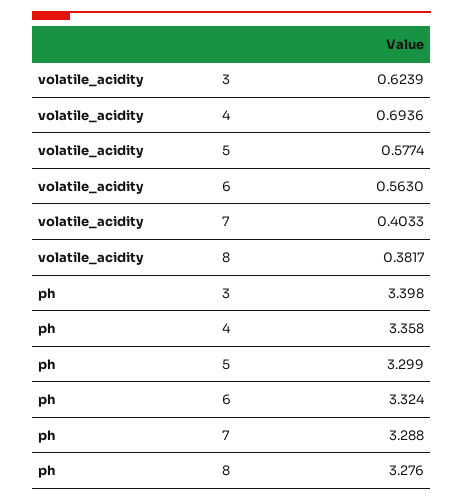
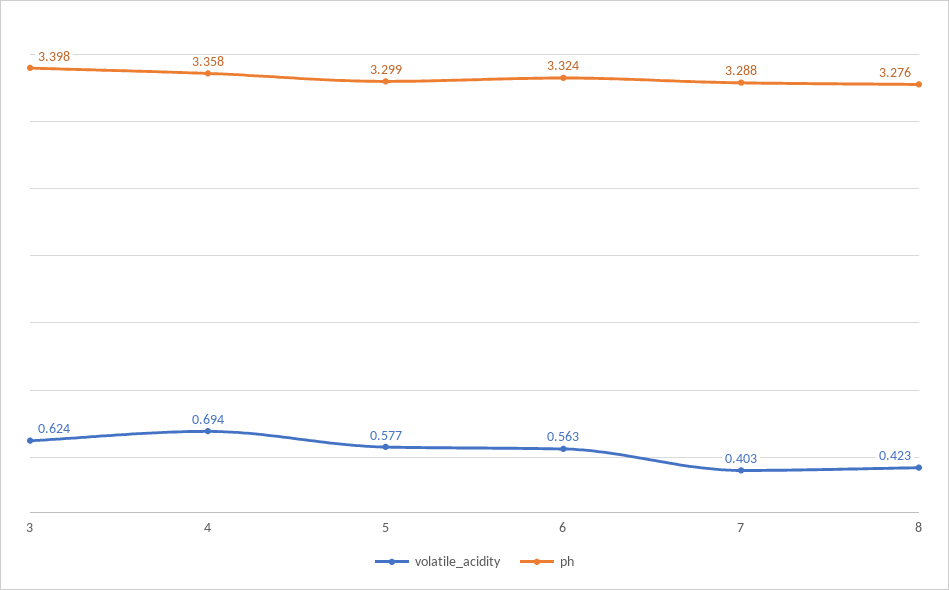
  {
    "volatile_acidity": {
      "3": 0.6239,
      "4": 0.6936,
      "5": 0.5774,
      "6": 0.563,
      "7": 0.4033,
-     "8": 0.3817
+     "8": 0.423
    },
    "ph": {
      "3": 3.398,
      "4": 3.358,
      "5": 3.299,
      "6": 3.324,
      "7": 3.288,
      "8": 3.276
    }
  }

